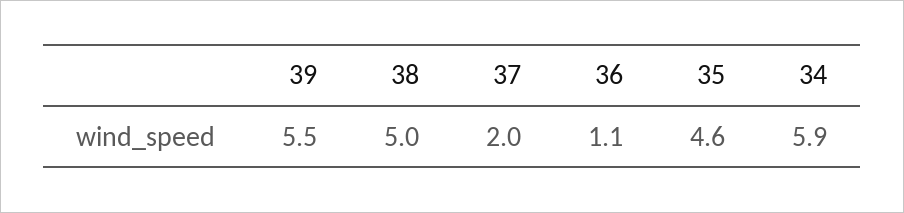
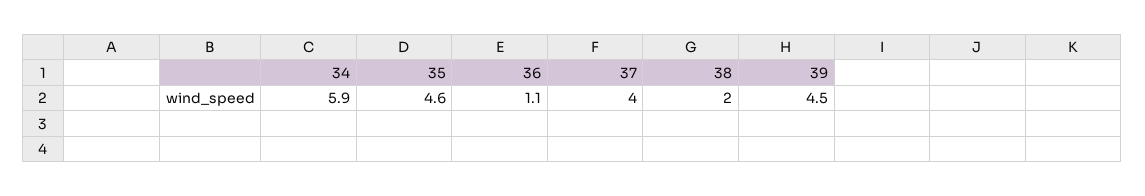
  {
-   "39": 5.5,
+   "39": 4.5,
-   "38": 5,
+   "38": 2,
-   "37": 2,
+   "37": 4,
    "36": 1.1,
    "35": 4.6,
    "34": 5.9
  }

